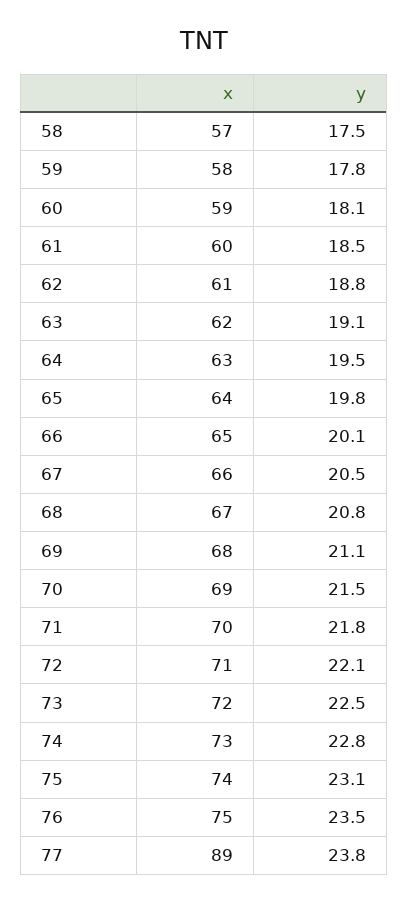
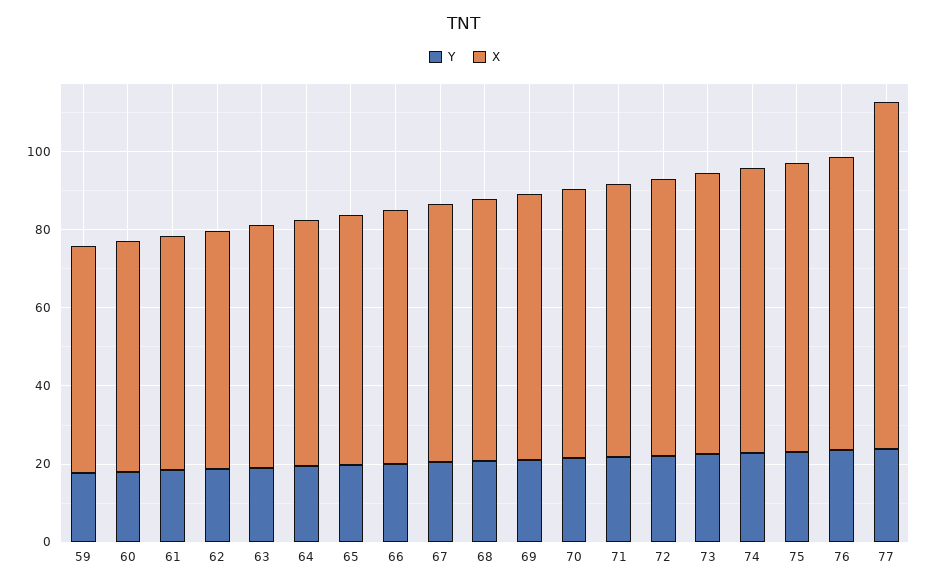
  {
    "x": {
-     "58": 57,
      "59": 58,
      "60": 59,
      "61": 60,
      "62": 61,
      "63": 62,
      "64": 63,
      "65": 64,
      "66": 65,
      "67": 66,
      "68": 67,
      "69": 68,
      "70": 69,
      "71": 70,
      "72": 71,
      "73": 72,
      "74": 73,
      "75": 74,
      "76": 75,
      "77": 89
    },
    "y": {
-     "58": 17.5,
      "59": 17.8,
      "60": 18.1,
      "61": 18.5,
      "62": 18.8,
      "63": 19.1,
      "64": 19.5,
      "65": 19.8,
      "66": 20.1,
      "67": 20.5,
      "68": 20.8,
      "69": 21.1,
      "70": 21.5,
      "71": 21.8,
      "72": 22.1,
      "73": 22.5,
      "74": 22.8,
      "75": 23.1,
      "76": 23.5,
      "77": 23.8
    }
  }

